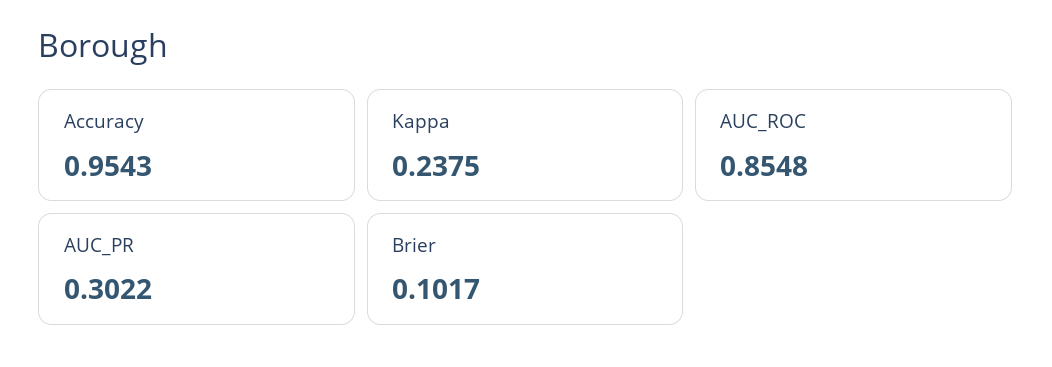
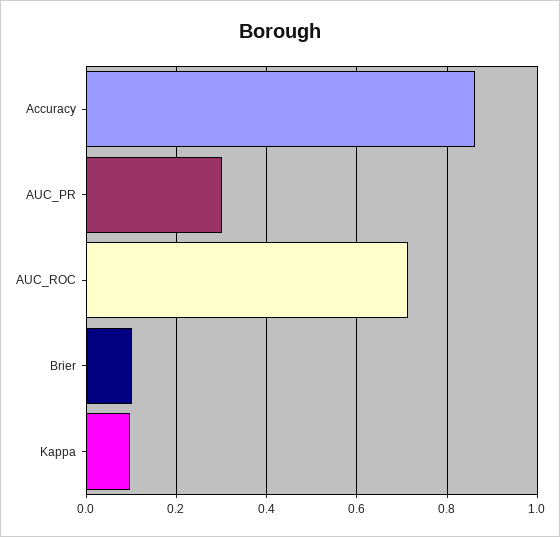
  {
-   "Accuracy": 0.9543,
+   "Accuracy": 0.86,
-   "Kappa": 0.2375,
+   "Kappa": 0.1,
-   "AUC_ROC": 0.8548,
+   "AUC_ROC": 0.72,
    "AUC_PR": 0.3022,
    "Brier": 0.1017
  }

